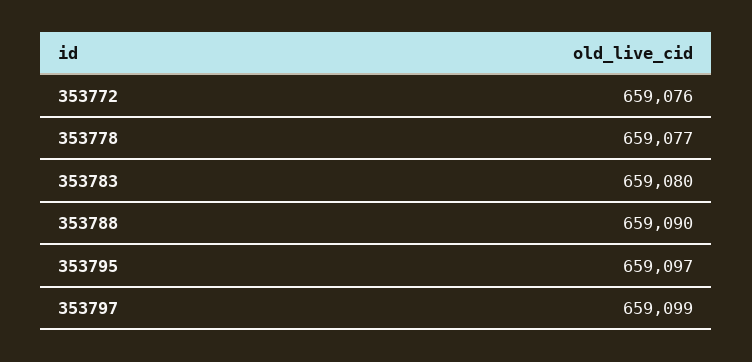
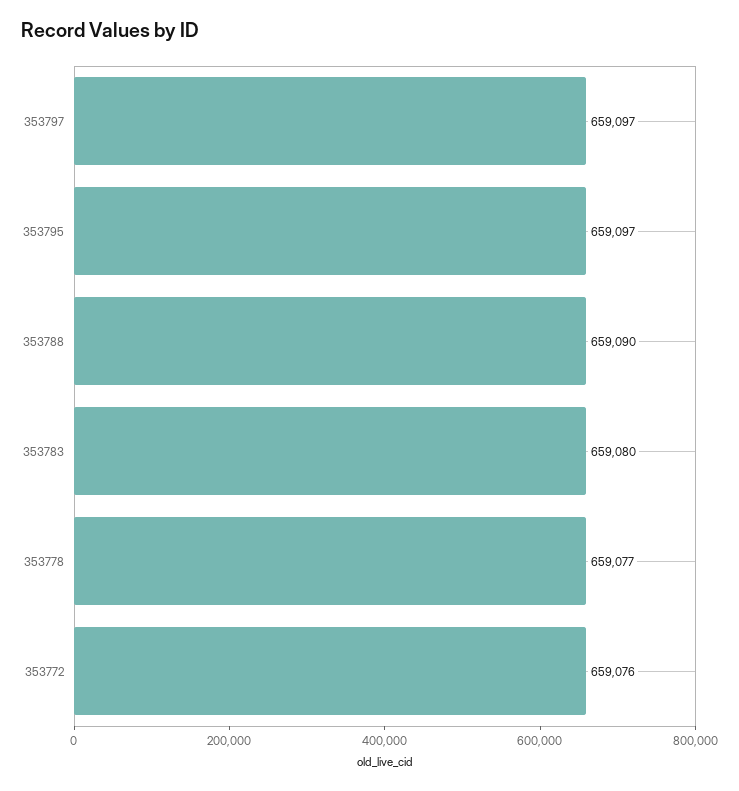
  {
    "353772": 659076,
    "353778": 659077,
    "353783": 659080,
    "353788": 659090,
    "353795": 659097,
-   "353797": 659099
+   "353797": 659097
  }

